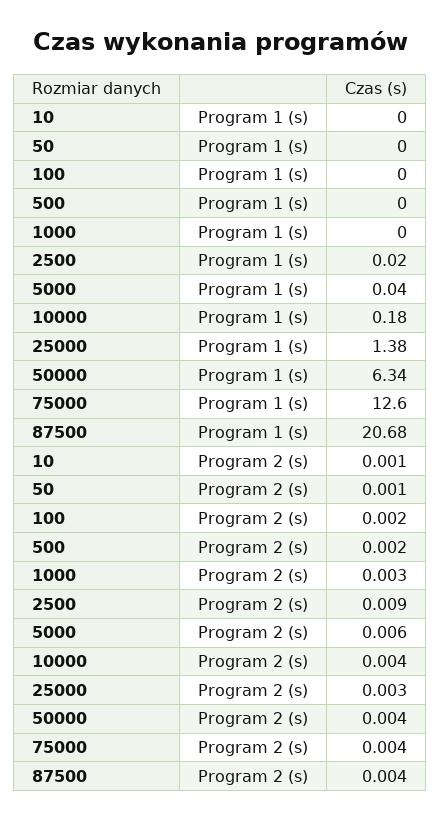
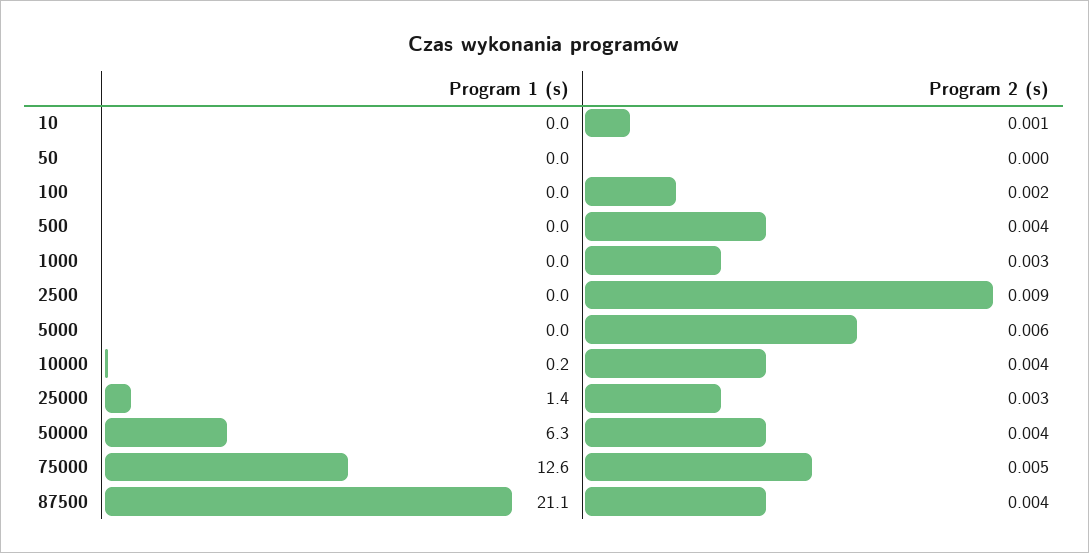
  {
    "10": {
      "Program 1 (s)": 0,
      "Program 2 (s)": 0.001
    },
    "50": {
      "Program 1 (s)": 0,
-     "Program 2 (s)": 0.001
+     "Program 2 (s)": 0
    },
    "100": {
      "Program 1 (s)": 0,
      "Program 2 (s)": 0.002
    },
    "500": {
      "Program 1 (s)": 0,
-     "Program 2 (s)": 0.002
+     "Program 2 (s)": 0.004
    },
    "1000": {
      "Program 1 (s)": 0,
      "Program 2 (s)": 0.003
    },
    "2500": {
      "Program 1 (s)": 0.02,
      "Program 2 (s)": 0.009
    },
    "5000": {
      "Program 1 (s)": 0.04,
      "Program 2 (s)": 0.006
    },
    "10000": {
      "Program 1 (s)": 0.18,
      "Program 2 (s)": 0.004
    },
    "25000": {
      "Program 1 (s)": 1.38,
      "Program 2 (s)": 0.003
    },
    "50000": {
      "Program 1 (s)": 6.34,
      "Program 2 (s)": 0.004
    },
    "75000": {
      "Program 1 (s)": 12.6,
-     "Program 2 (s)": 0.004
+     "Program 2 (s)": 0.005
    },
    "87500": {
-     "Program 1 (s)": 20.68,
+     "Program 1 (s)": 21.1,
      "Program 2 (s)": 0.004
    }
  }

